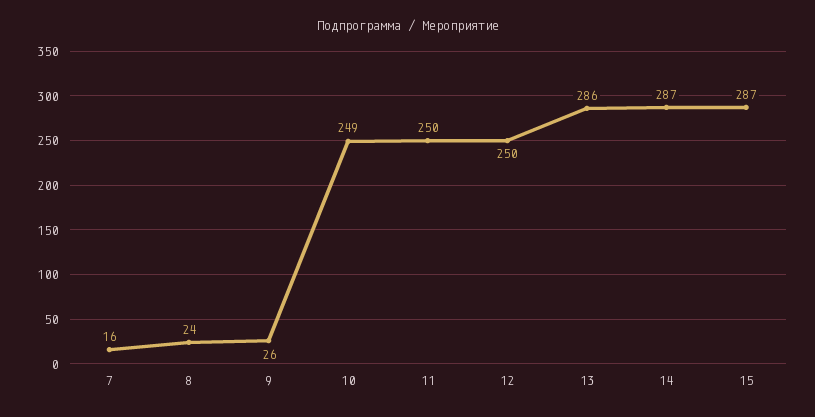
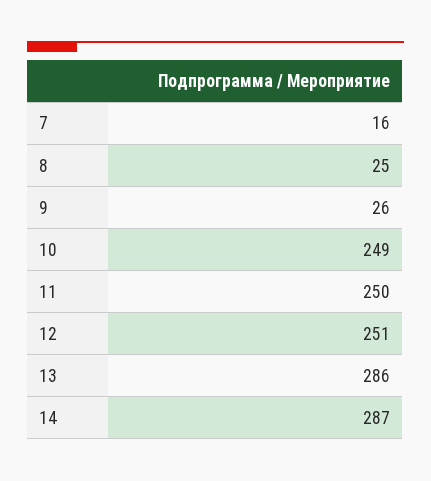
  {
    "7": 16,
-   "8": 24,
+   "8": 25,
    "9": 26,
    "10": 249,
    "11": 250,
-   "12": 250,
+   "12": 251,
    "13": 286,
-   "14": 287,
+   "14": 287
-   "15": 287
  }

